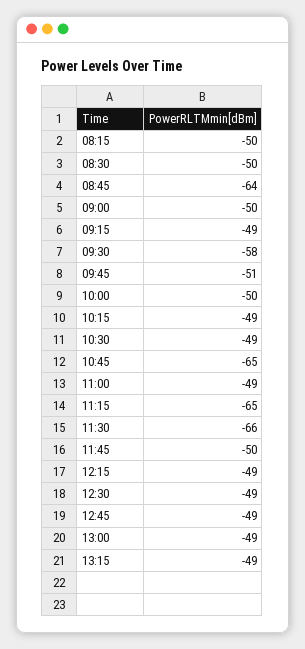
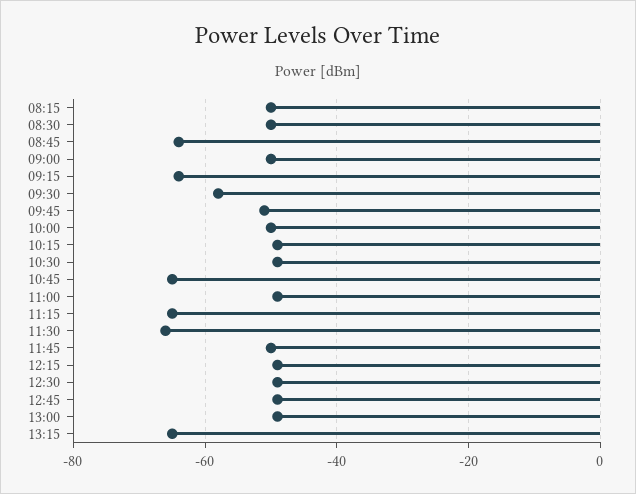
  {
    "08:15": -50,
    "08:30": -50,
    "08:45": -64,
    "09:00": -50,
-   "09:15": -49,
+   "09:15": -65,
    "09:30": -58,
    "09:45": -51,
    "10:00": -50,
    "10:15": -49,
    "10:30": -49,
    "10:45": -65,
    "11:00": -49,
    "11:15": -65,
    "11:30": -66,
    "11:45": -50,
    "12:15": -49,
    "12:30": -49,
    "12:45": -49,
    "13:00": -49,
-   "13:15": -49
+   "13:15": -65
  }

